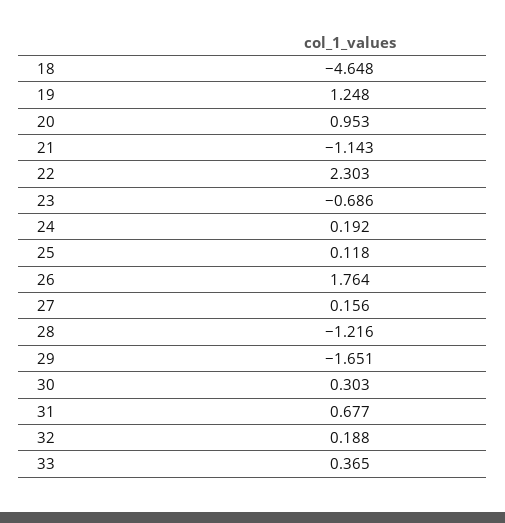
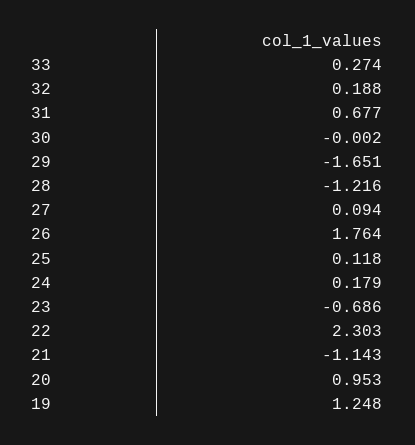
  {
-   "18": -4.648,
    "19": 1.248,
    "20": 0.953,
    "21": -1.143,
    "22": 2.303,
    "23": -0.686,
-   "24": 0.192,
+   "24": 0.179,
    "25": 0.118,
    "26": 1.764,
-   "27": 0.156,
+   "27": 0.094,
    "28": -1.216,
    "29": -1.651,
-   "30": 0.303,
+   "30": -0.002,
    "31": 0.677,
    "32": 0.188,
-   "33": 0.365
+   "33": 0.274
  }

